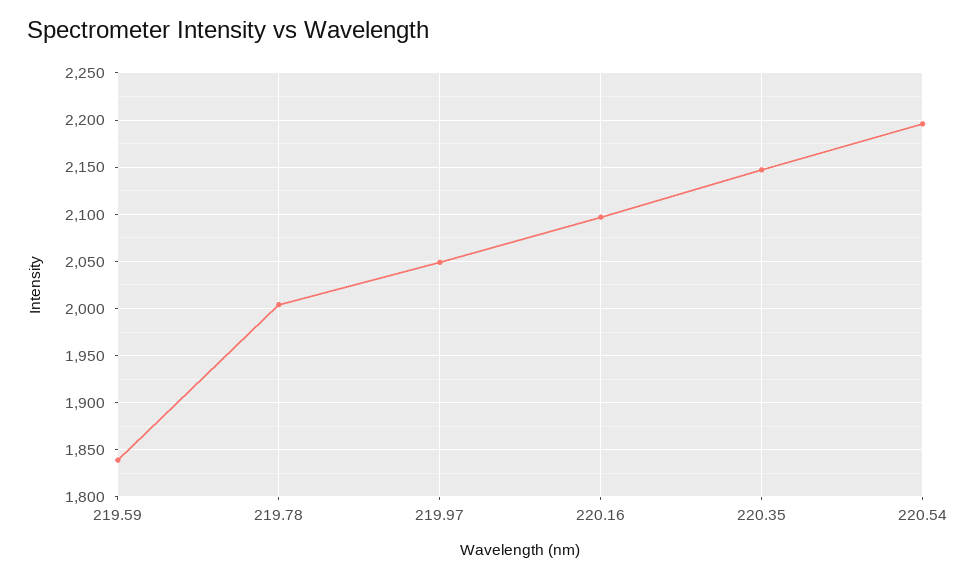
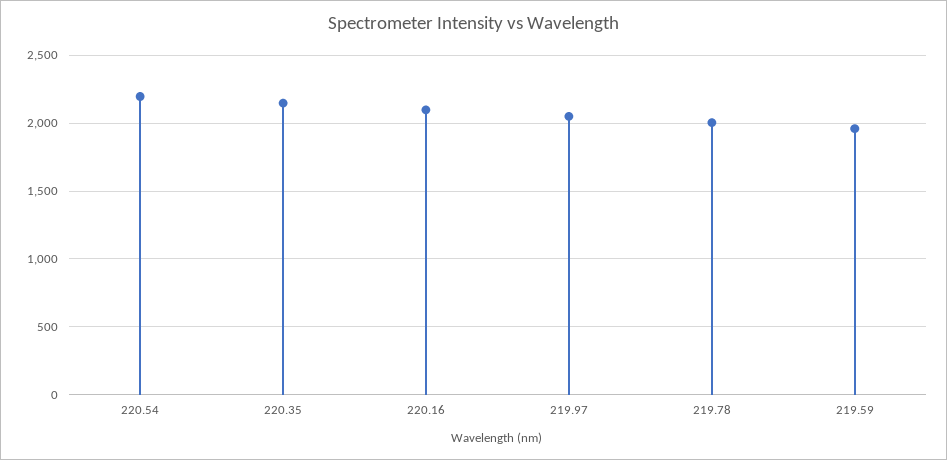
  {
-   "219.59": 1840,
+   "219.59": 1950,
    "219.78": 2000,
    "219.97": 2050,
    "220.16": 2100,
    "220.35": 2150,
    "220.54": 2200
  }

